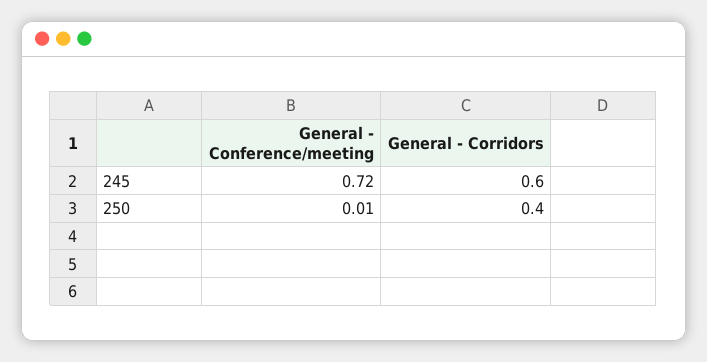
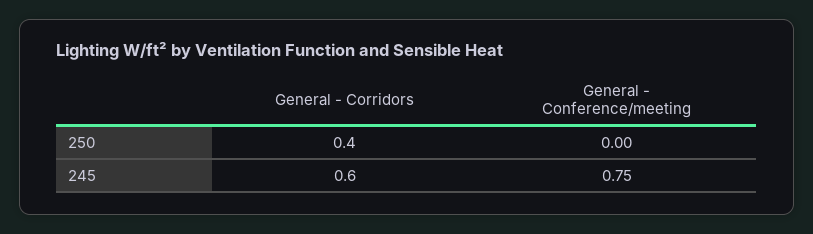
  {
    "General - Conference/meeting": {
-     "245": 0.72,
+     "245": 0.75,
-     "250": 0.01
+     "250": 0
    },
    "General - Corridors": {
      "245": 0.6,
      "250": 0.4
    }
  }

